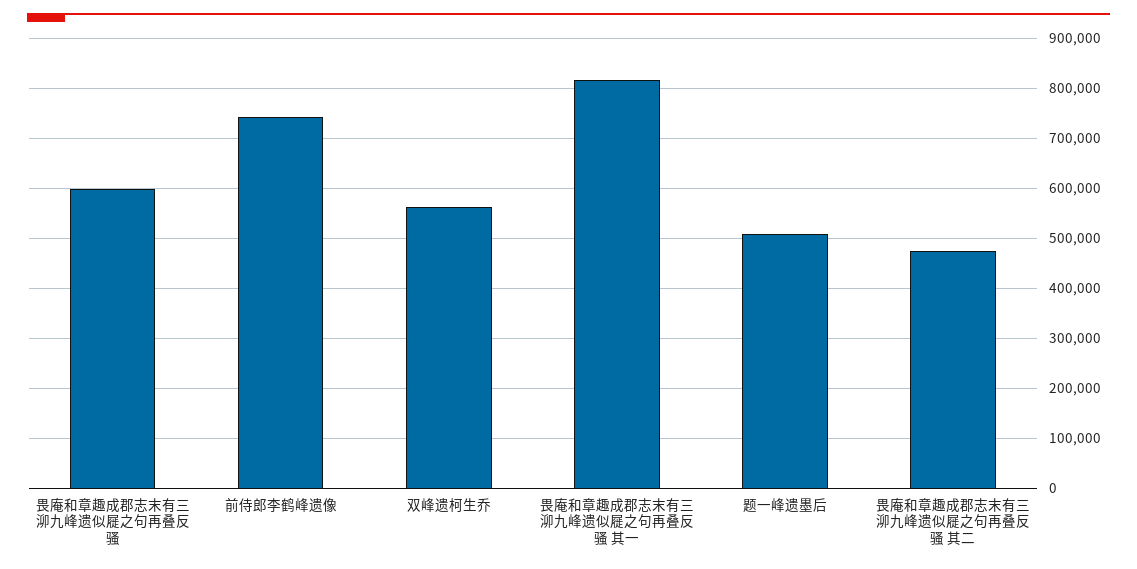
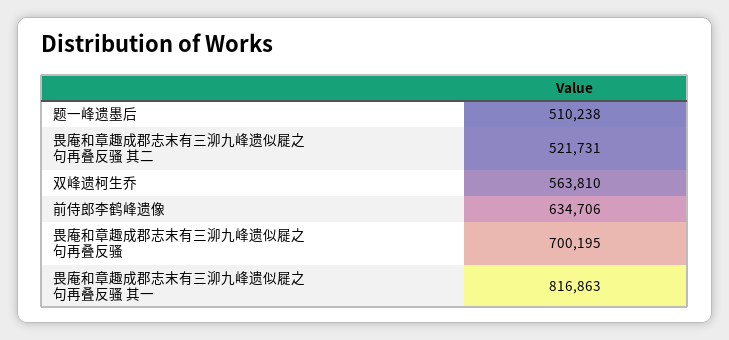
  {
-   "畏庵和章趣成郡志末有三泖九峰遗似屣之句再叠反骚": 600000,
+   "畏庵和章趣成郡志末有三泖九峰遗似屣之句再叠反骚": 700195,
-   "前侍郎李鹤峰遗像": 740000,
+   "前侍郎李鹤峰遗像": 634706,
    "双峰遗柯生乔": 563810,
    "畏庵和章趣成郡志末有三泖九峰遗似屣之句再叠反骚 其一": 816863,
    "题一峰遗墨后": 510238,
-   "畏庵和章趣成郡志末有三泖九峰遗似屣之句再叠反骚 其二": 480000
+   "畏庵和章趣成郡志末有三泖九峰遗似屣之句再叠反骚 其二": 521731
  }

